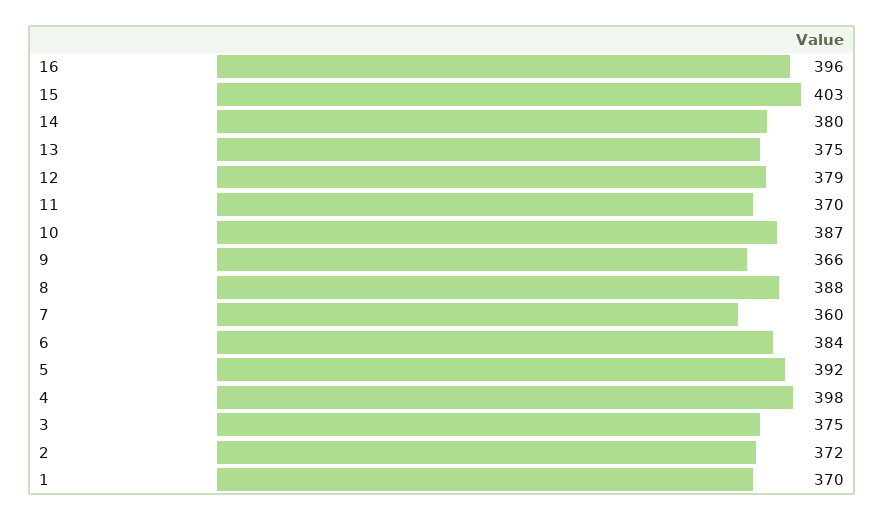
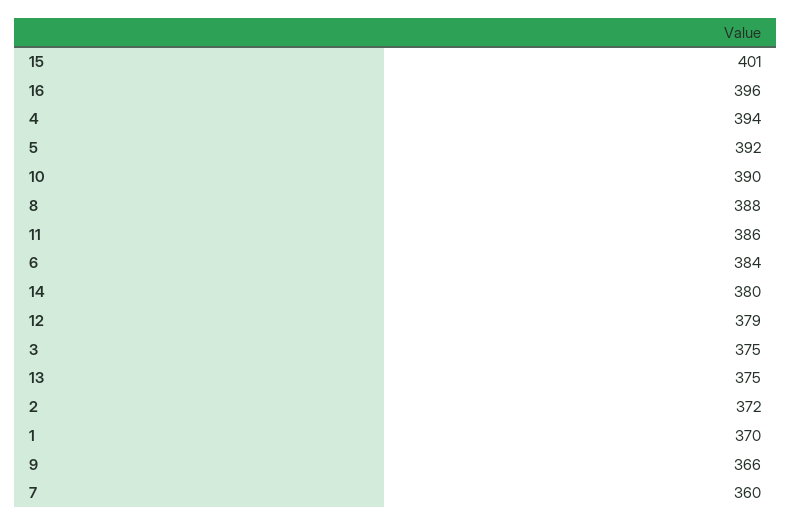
  {
    "16": 396,
-   "15": 403,
+   "15": 401,
    "14": 380,
    "13": 375,
    "12": 379,
-   "11": 370,
+   "11": 386,
-   "10": 387,
+   "10": 390,
    "9": 366,
    "8": 388,
    "7": 360,
    "6": 384,
    "5": 392,
-   "4": 398,
+   "4": 394,
    "3": 375,
    "2": 372,
    "1": 370
  }

